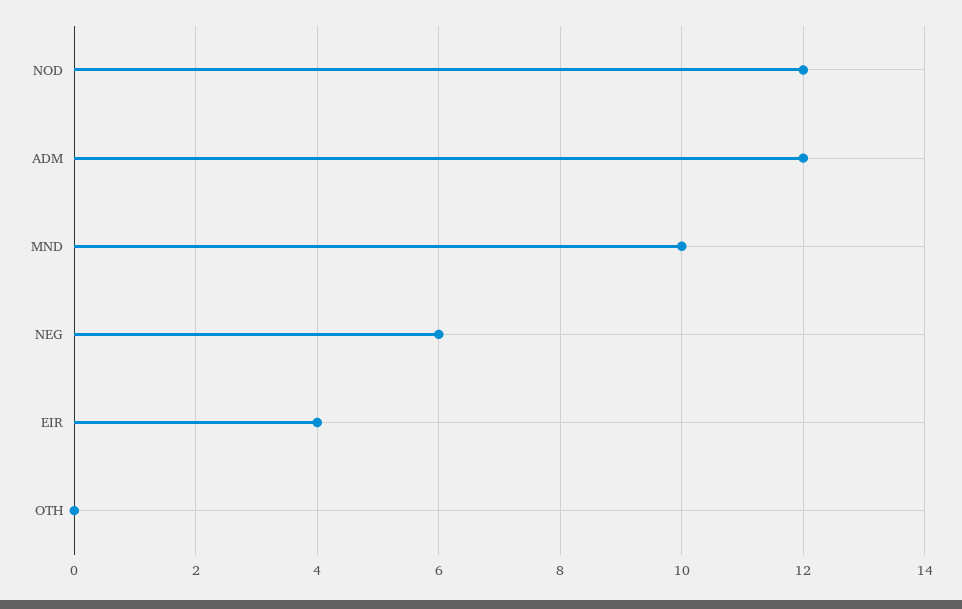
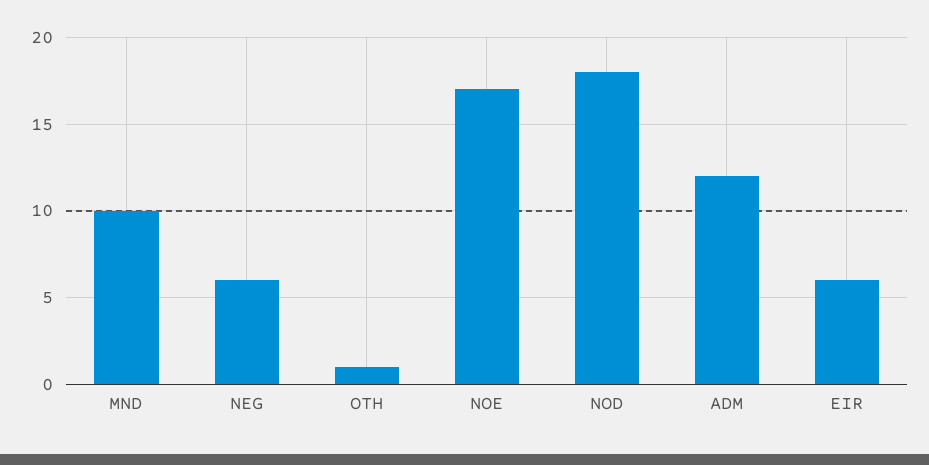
  {
-   "NOD": 12,
+   "NOD": 18,
    "ADM": 12,
    "MND": 10,
    "NEG": 6,
-   "EIR": 4,
+   "EIR": 6,
-   "OTH": 0
+   "OTH": 1,
+   "NOE": 17
  }

